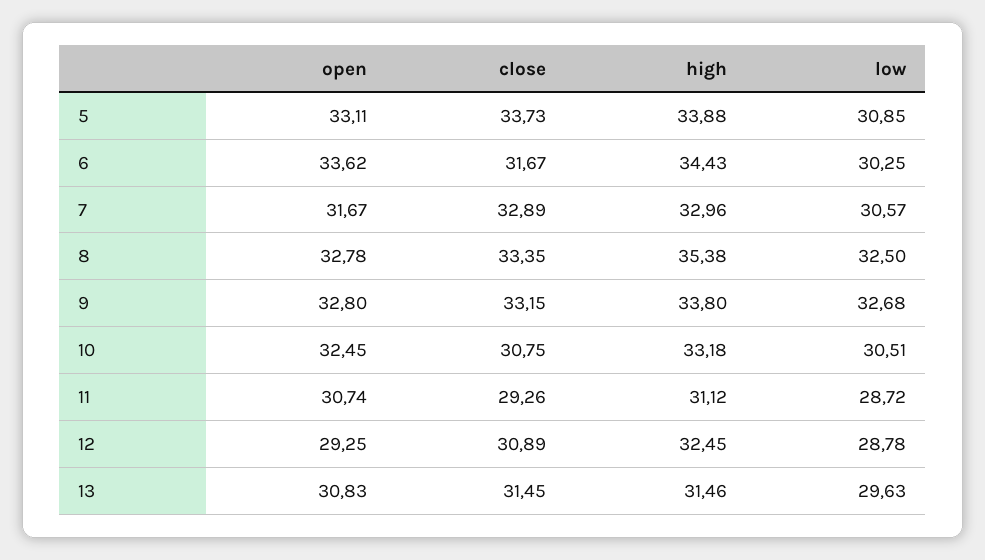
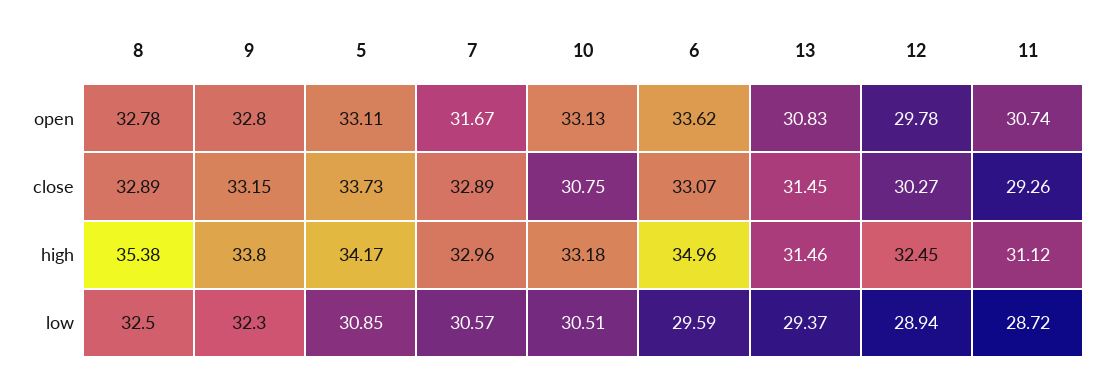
  {
    "open": {
      "5": 33.11,
      "6": 33.62,
      "7": 31.67,
      "8": 32.78,
      "9": 32.8,
-     "10": 32.45,
+     "10": 33.13,
      "11": 30.74,
-     "12": 29.25,
+     "12": 29.78,
      "13": 30.83
    },
    "close": {
      "5": 33.73,
-     "6": 31.67,
+     "6": 33.07,
      "7": 32.89,
-     "8": 33.35,
+     "8": 32.89,
      "9": 33.15,
      "10": 30.75,
      "11": 29.26,
-     "12": 30.89,
+     "12": 30.27,
      "13": 31.45
    },
    "high": {
-     "5": 33.88,
+     "5": 34.17,
-     "6": 34.43,
+     "6": 34.96,
      "7": 32.96,
      "8": 35.38,
      "9": 33.8,
      "10": 33.18,
      "11": 31.12,
      "12": 32.45,
      "13": 31.46
    },
    "low": {
      "5": 30.85,
-     "6": 30.25,
+     "6": 29.59,
      "7": 30.57,
      "8": 32.5,
-     "9": 32.68,
+     "9": 32.3,
      "10": 30.51,
      "11": 28.72,
-     "12": 28.78,
+     "12": 28.94,
-     "13": 29.63
+     "13": 29.37
    }
  }

